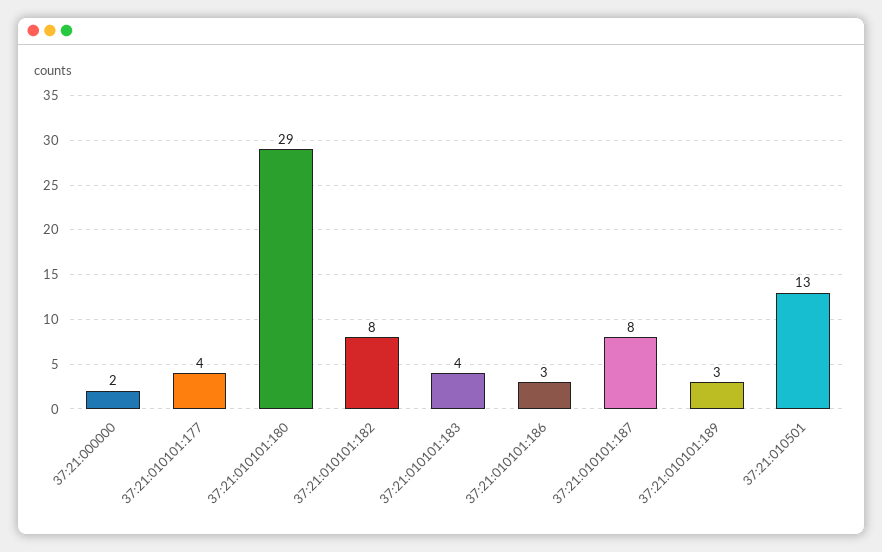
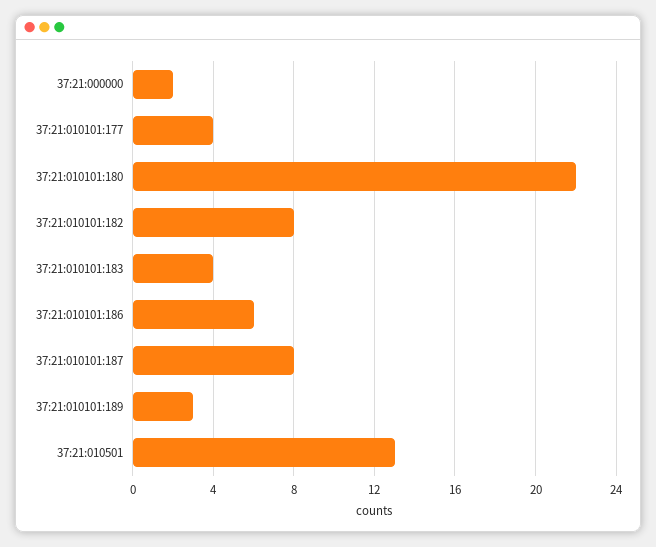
  {
    "37:21:000000": 2,
    "37:21:010101:177": 4,
-   "37:21:010101:180": 29,
+   "37:21:010101:180": 22,
    "37:21:010101:182": 8,
    "37:21:010101:183": 4,
-   "37:21:010101:186": 3,
+   "37:21:010101:186": 6,
    "37:21:010101:187": 8,
    "37:21:010101:189": 3,
    "37:21:010501": 13
  }

